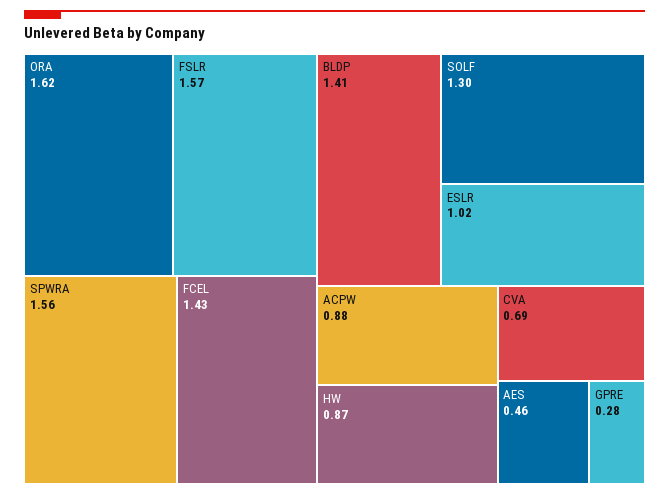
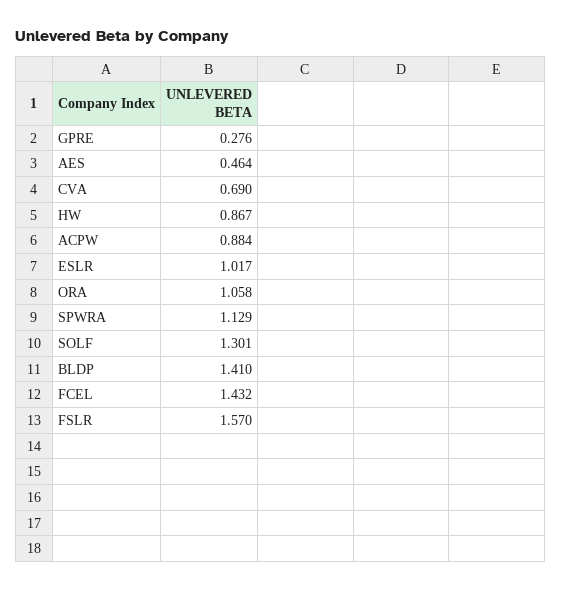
  {
-   "ORA": 1.62,
+   "ORA": 1.058,
    "FSLR": 1.57,
-   "SPWRA": 1.56,
+   "SPWRA": 1.129,
    "FCEL": 1.432,
    "BLDP": 1.41,
    "SOLF": 1.301,
    "ESLR": 1.017,
    "ACPW": 0.884,
    "HW": 0.867,
    "CVA": 0.69,
    "AES": 0.464,
    "GPRE": 0.276
  }

